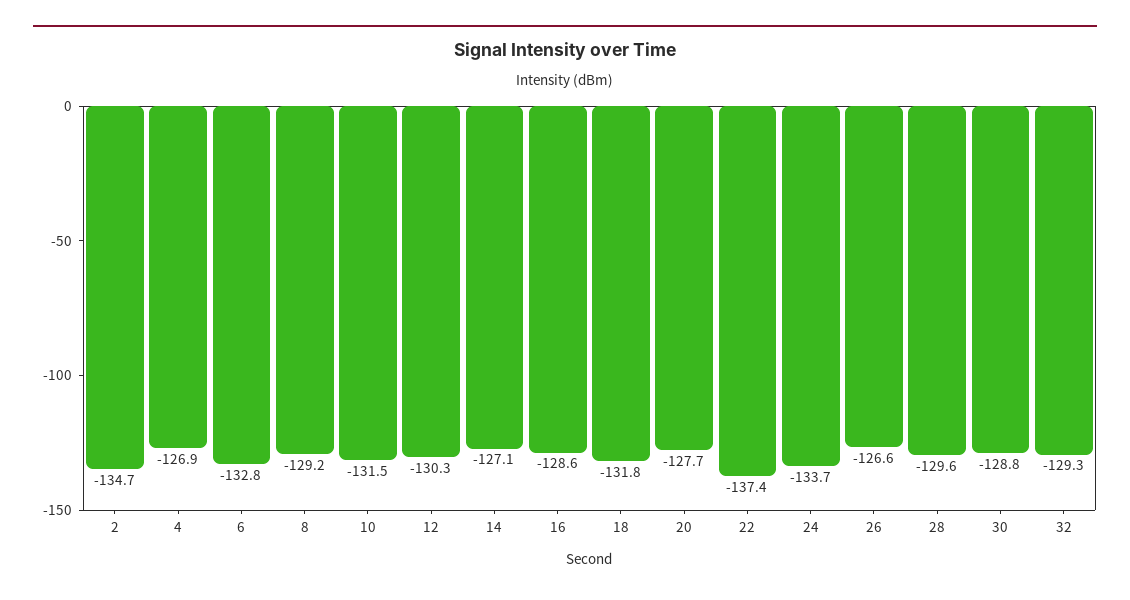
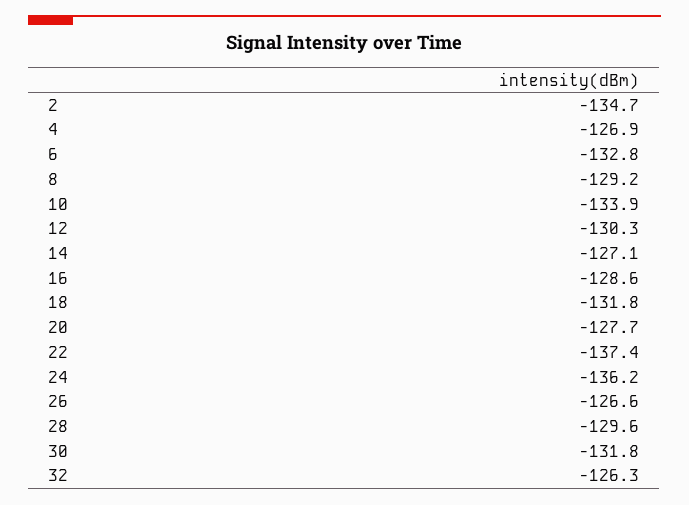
  {
    "2": -134.7,
    "4": -126.9,
    "6": -132.8,
    "8": -129.2,
-   "10": -131.5,
+   "10": -133.9,
    "12": -130.3,
    "14": -127.1,
    "16": -128.6,
    "18": -131.8,
    "20": -127.7,
    "22": -137.4,
-   "24": -133.7,
+   "24": -136.2,
    "26": -126.6,
    "28": -129.6,
-   "30": -128.8,
+   "30": -131.8,
-   "32": -129.3
+   "32": -126.3
  }

